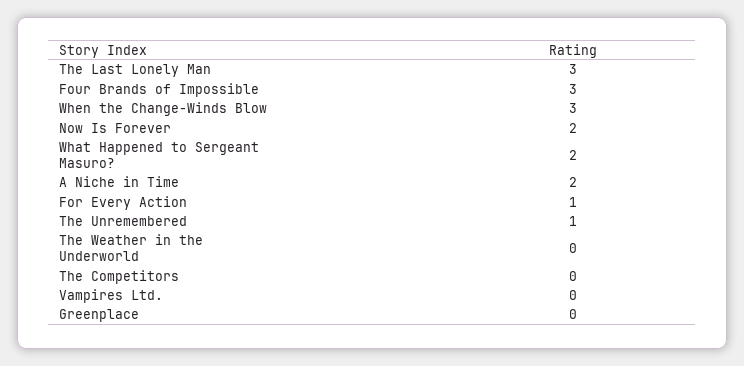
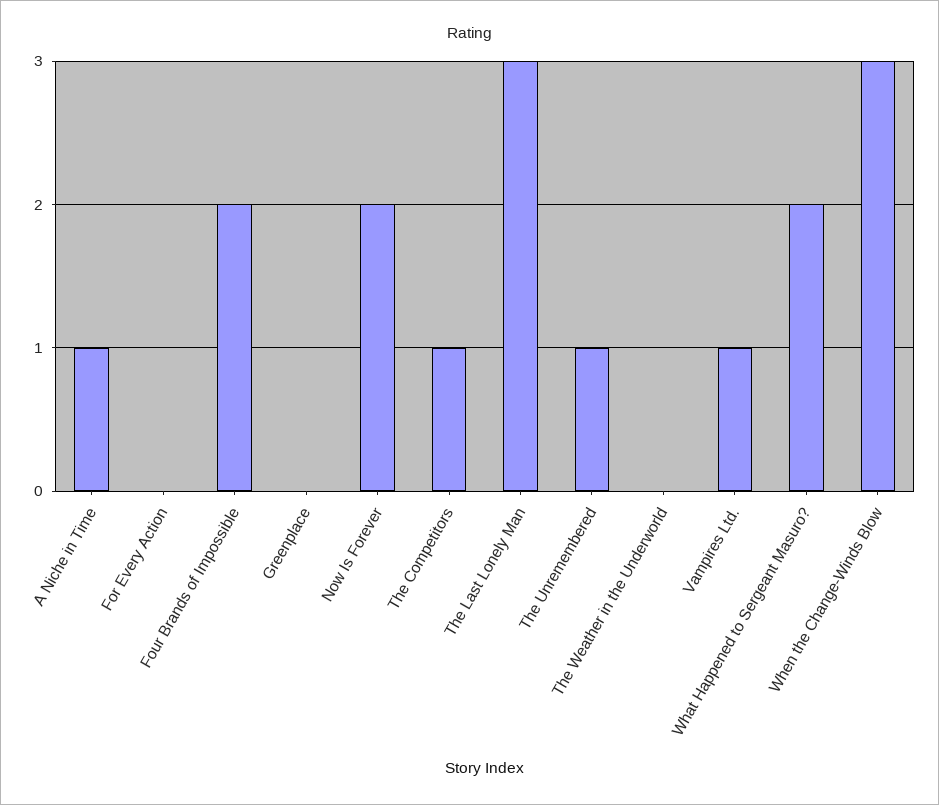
  {
    "The Last Lonely Man": 3,
-   "Four Brands of Impossible": 3,
+   "Four Brands of Impossible": 2,
    "When the Change-Winds Blow": 3,
    "Now Is Forever": 2,
    "What Happened to Sergeant Masuro?": 2,
-   "A Niche in Time": 2,
+   "A Niche in Time": 1,
-   "For Every Action": 1,
+   "For Every Action": 0,
    "The Unremembered": 1,
    "The Weather in the Underworld": 0,
-   "The Competitors": 0,
+   "The Competitors": 1,
-   "Vampires Ltd.": 0,
+   "Vampires Ltd.": 1,
    "Greenplace": 0
  }

